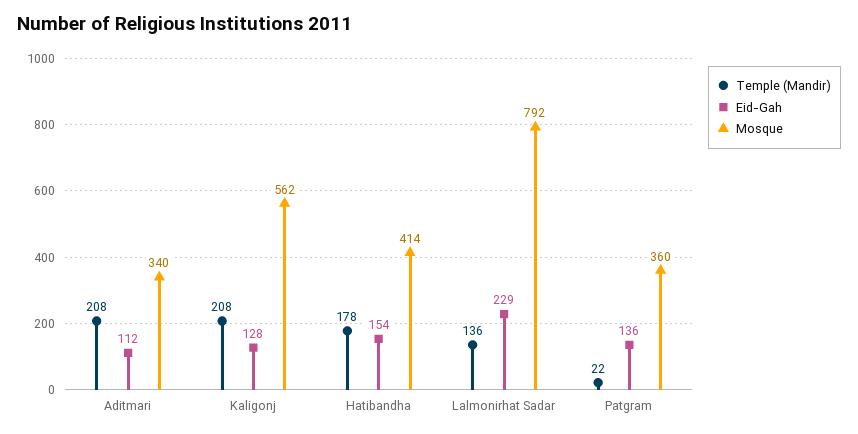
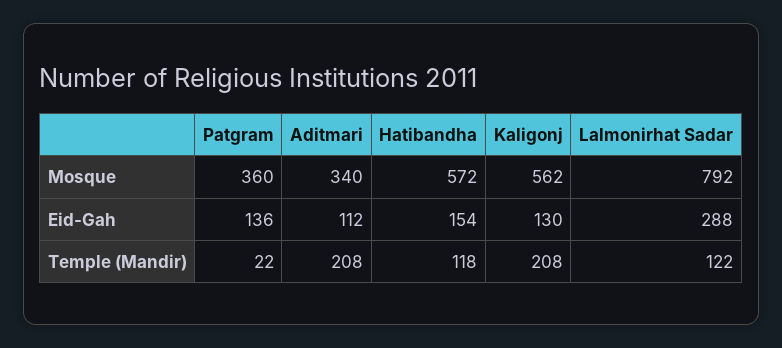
  {
    "Temple (Mandir)": {
      "Aditmari": 208,
      "Kaligonj": 208,
-     "Hatibandha": 178,
+     "Hatibandha": 118,
-     "Lalmonirhat Sadar": 136,
+     "Lalmonirhat Sadar": 122,
      "Patgram": 22
    },
    "Eid-Gah": {
      "Aditmari": 112,
-     "Kaligonj": 128,
+     "Kaligonj": 130,
      "Hatibandha": 154,
-     "Lalmonirhat Sadar": 229,
+     "Lalmonirhat Sadar": 288,
      "Patgram": 136
    },
    "Mosque": {
      "Aditmari": 340,
      "Kaligonj": 562,
-     "Hatibandha": 414,
+     "Hatibandha": 572,
      "Lalmonirhat Sadar": 792,
      "Patgram": 360
    }
  }

